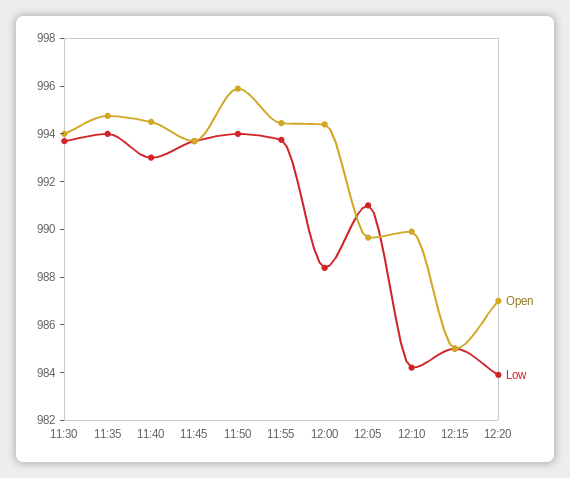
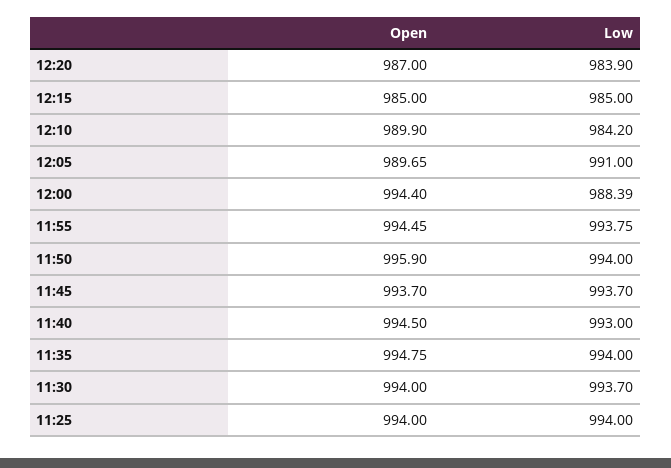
  {
    "Open": {
      "11:30": 994,
      "11:35": 994.75,
      "11:40": 994.5,
      "11:45": 993.7,
      "11:50": 995.9,
      "11:55": 994.45,
      "12:00": 994.4,
      "12:05": 989.65,
      "12:10": 989.9,
      "12:15": 985,
-     "12:20": 987
+     "12:20": 987,
+     "11:25": 994
    },
    "Low": {
      "11:30": 993.7,
      "11:35": 994,
      "11:40": 993,
      "11:45": 993.7,
      "11:50": 994,
      "11:55": 993.75,
      "12:00": 988.39,
      "12:05": 991,
      "12:10": 984.2,
      "12:15": 985,
-     "12:20": 983.9
+     "12:20": 983.9,
+     "11:25": 994
    }
  }

